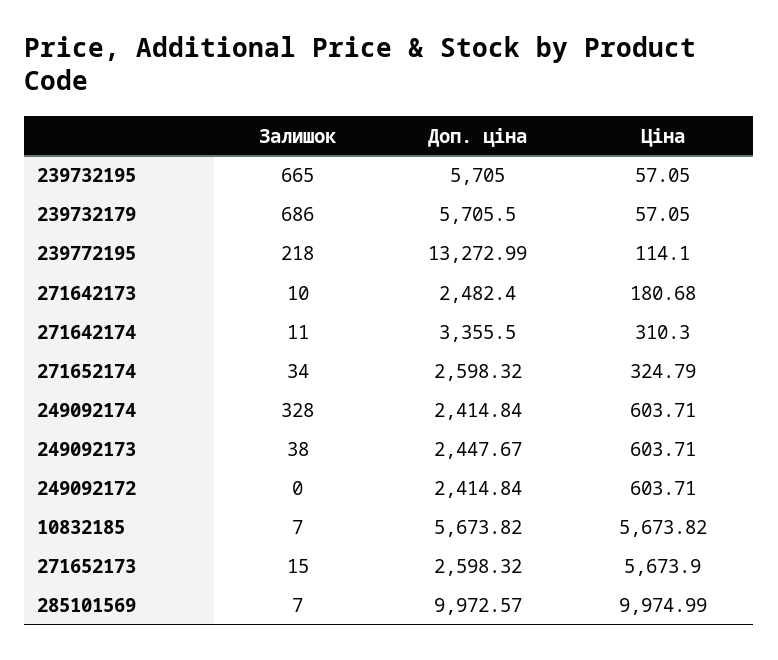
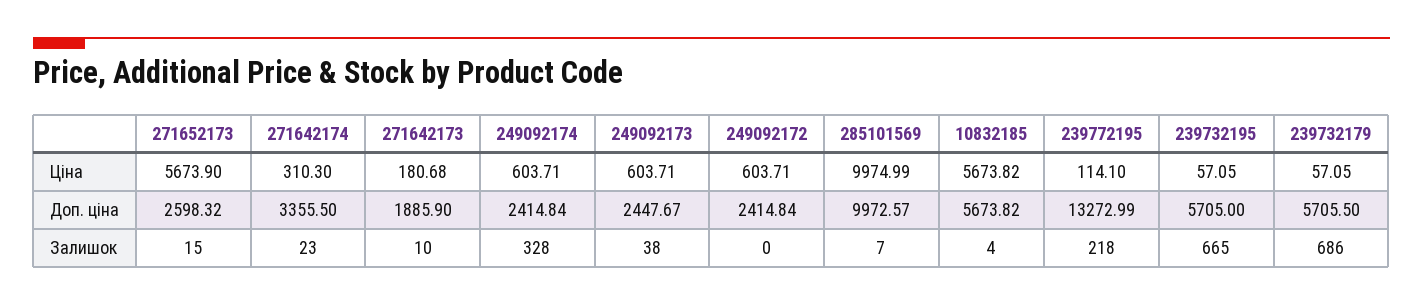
  {
    "Залишок": {
      "239732195": 665,
      "239732179": 686,
      "239772195": 218,
      "271642173": 10,
-     "271642174": 11,
+     "271642174": 23,
-     "271652174": 34,
      "249092174": 328,
      "249092173": 38,
      "249092172": 0,
-     "10832185": 7,
+     "10832185": 4,
      "271652173": 15,
      "285101569": 7
    },
    "Доп. ціна": {
      "239732195": 5705,
      "239732179": 5705.5,
      "239772195": 13272.99,
-     "271642173": 2482.4,
+     "271642173": 1885.9,
      "271642174": 3355.5,
-     "271652174": 2598.32,
      "249092174": 2414.84,
      "249092173": 2447.67,
      "249092172": 2414.84,
      "10832185": 5673.82,
      "271652173": 2598.32,
      "285101569": 9972.57
    },
    "Ціна": {
      "239732195": 57.05,
      "239732179": 57.05,
      "239772195": 114.1,
      "271642173": 180.68,
      "271642174": 310.3,
-     "271652174": 324.79,
      "249092174": 603.71,
      "249092173": 603.71,
      "249092172": 603.71,
      "10832185": 5673.82,
      "271652173": 5673.9,
      "285101569": 9974.99
    }
  }

